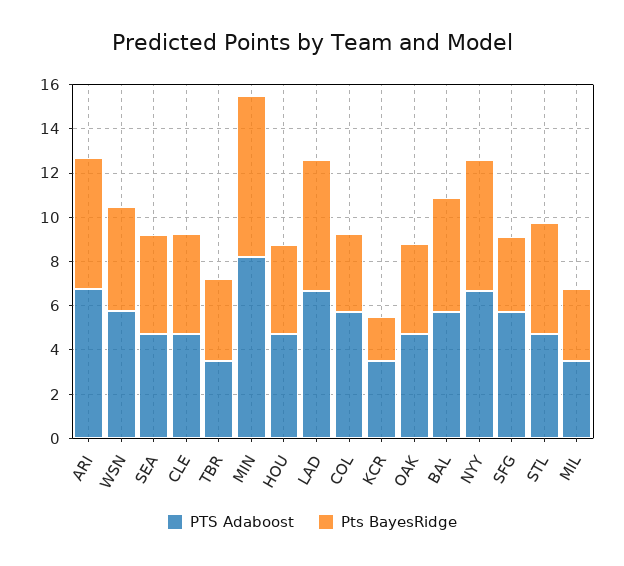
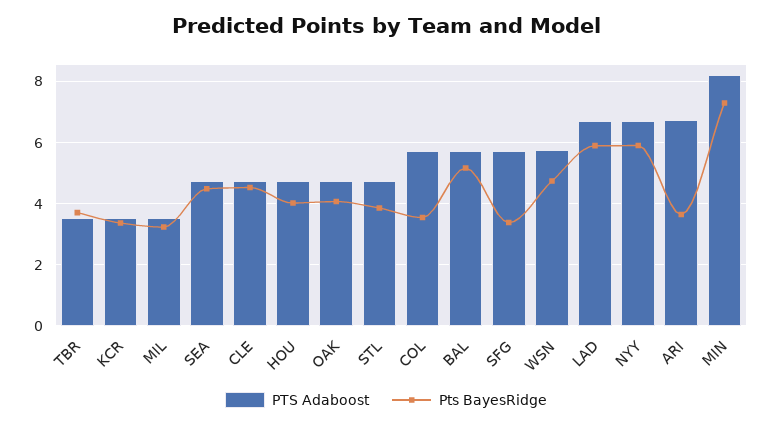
  {
    "PTS Adaboost": {
      "ARI": 6.8,
      "WSN": 5.8,
      "SEA": 4.8,
      "CLE": 4.8,
      "TBR": 3.6,
      "MIN": 8.2,
      "HOU": 4.8,
      "LAD": 6.6,
      "COL": 5.8,
      "KCR": 3.6,
      "OAK": 4.8,
      "BAL": 5.8,
      "NYY": 6.6,
      "SFG": 5.8,
      "STL": 4.8,
      "MIL": 3.6
    },
    "Pts BayesRidge": {
-     "ARI": 6,
+     "ARI": 3.6,
      "WSN": 4.8,
      "SEA": 4.4,
      "CLE": 4.6,
      "TBR": 3.8,
      "MIN": 7.2,
      "HOU": 4,
      "LAD": 5.8,
      "COL": 3.6,
-     "KCR": 2,
+     "KCR": 3.4,
      "OAK": 4,
      "BAL": 5.2,
      "NYY": 5.8,
      "SFG": 3.4,
-     "STL": 5,
+     "STL": 3.8,
      "MIL": 3.2
    }
  }

